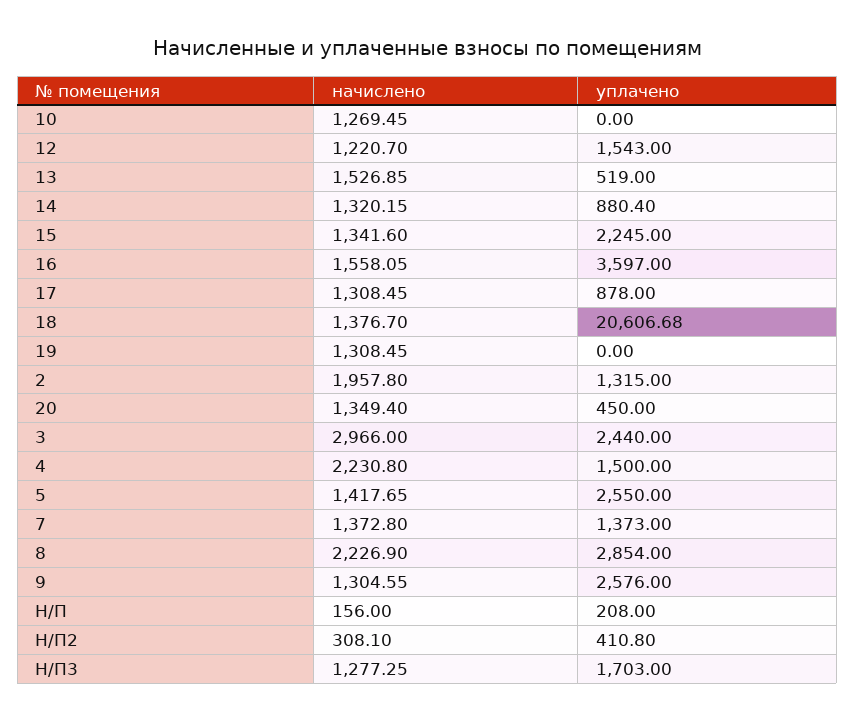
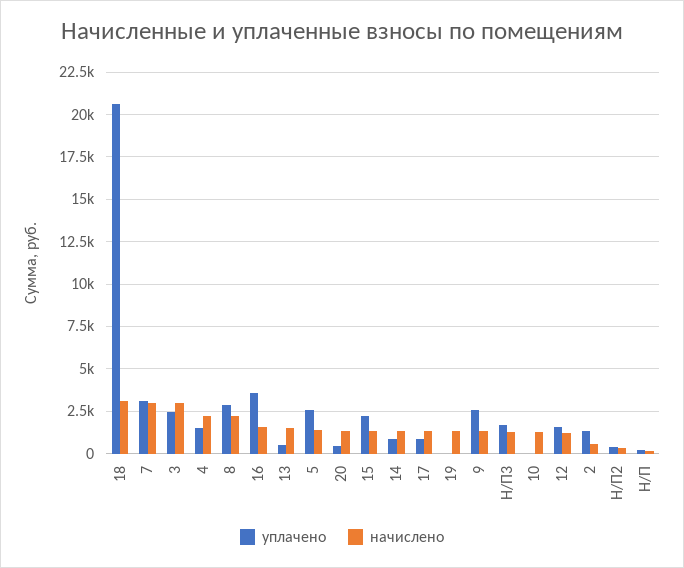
  {
    "начислено": {
      "10": 1269.45,
      "12": 1220.7,
      "13": 1526.85,
      "14": 1320.15,
      "15": 1341.6,
      "16": 1558.05,
      "17": 1308.45,
-     "18": 1376.7,
+     "18": 3000,
      "19": 1308.45,
-     "2": 1957.8,
+     "2": 500,
      "20": 1349.4,
      "3": 2966,
      "4": 2230.8,
      "5": 1417.65,
-     "7": 1372.8,
+     "7": 3000,
      "8": 2226.9,
      "9": 1304.55,
      "Н/П": 156,
      "Н/П2": 308.1,
      "Н/П3": 1277.25
    },
    "уплачено": {
      "10": 0,
      "12": 1543,
      "13": 519,
      "14": 880.4,
      "15": 2245,
      "16": 3597,
      "17": 878,
      "18": 20606.68,
      "19": 0,
      "2": 1315,
      "20": 450,
      "3": 2440,
      "4": 1500,
      "5": 2550,
-     "7": 1373,
+     "7": 3000,
      "8": 2854,
      "9": 2576,
      "Н/П": 208,
      "Н/П2": 410.8,
      "Н/П3": 1703
    }
  }

